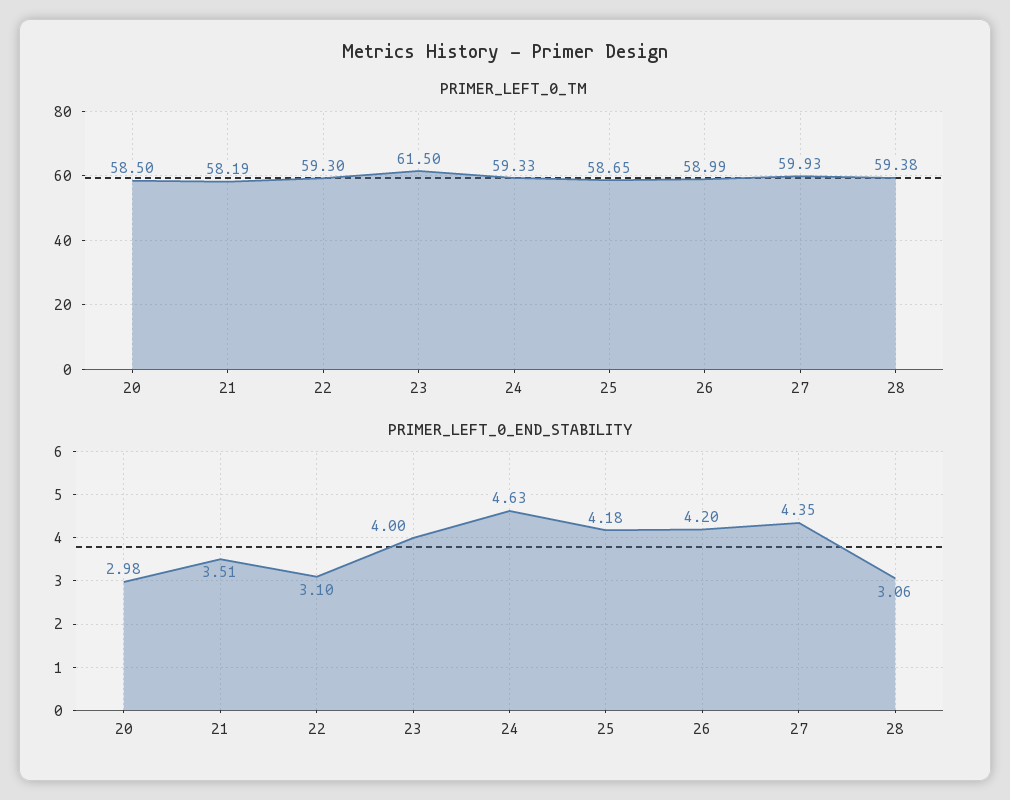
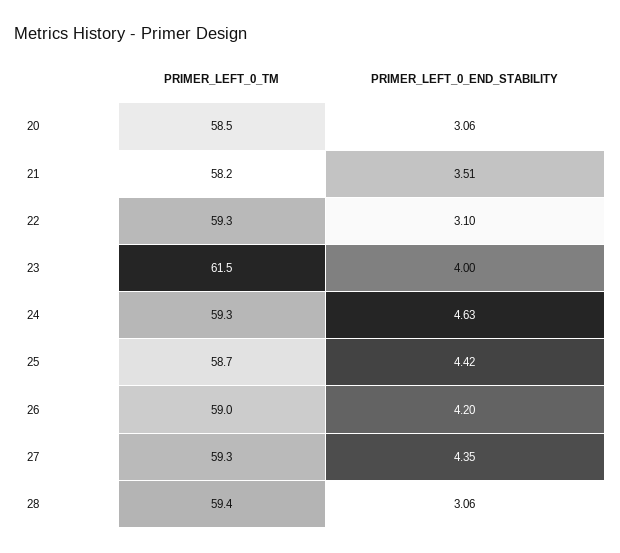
  {
    "PRIMER_LEFT_0_TM": {
      "20": 58.5,
      "21": 58.19,
      "22": 59.3,
      "23": 61.5,
      "24": 59.33,
      "25": 58.65,
      "26": 58.99,
-     "27": 59.93,
+     "27": 59.3,
      "28": 59.38
    },
    "PRIMER_LEFT_0_END_STABILITY": {
-     "20": 2.98,
+     "20": 3.06,
      "21": 3.51,
      "22": 3.1,
      "23": 4,
      "24": 4.63,
-     "25": 4.18,
+     "25": 4.42,
      "26": 4.2,
      "27": 4.35,
      "28": 3.06
    }
  }

